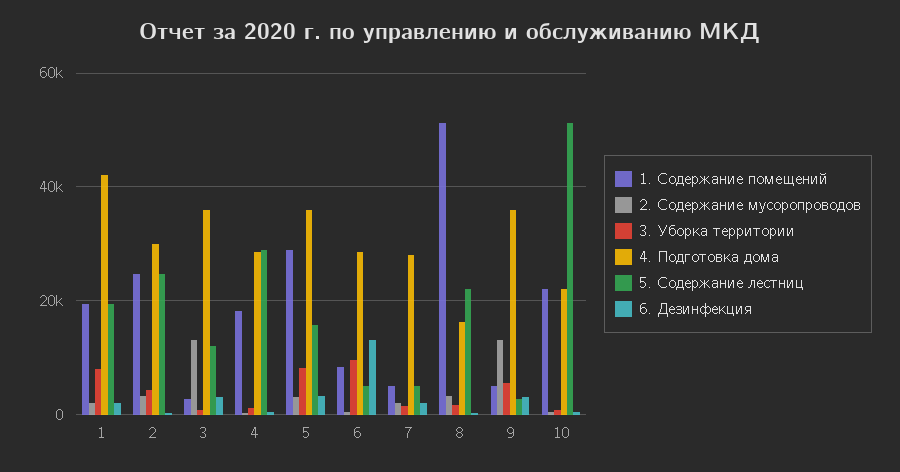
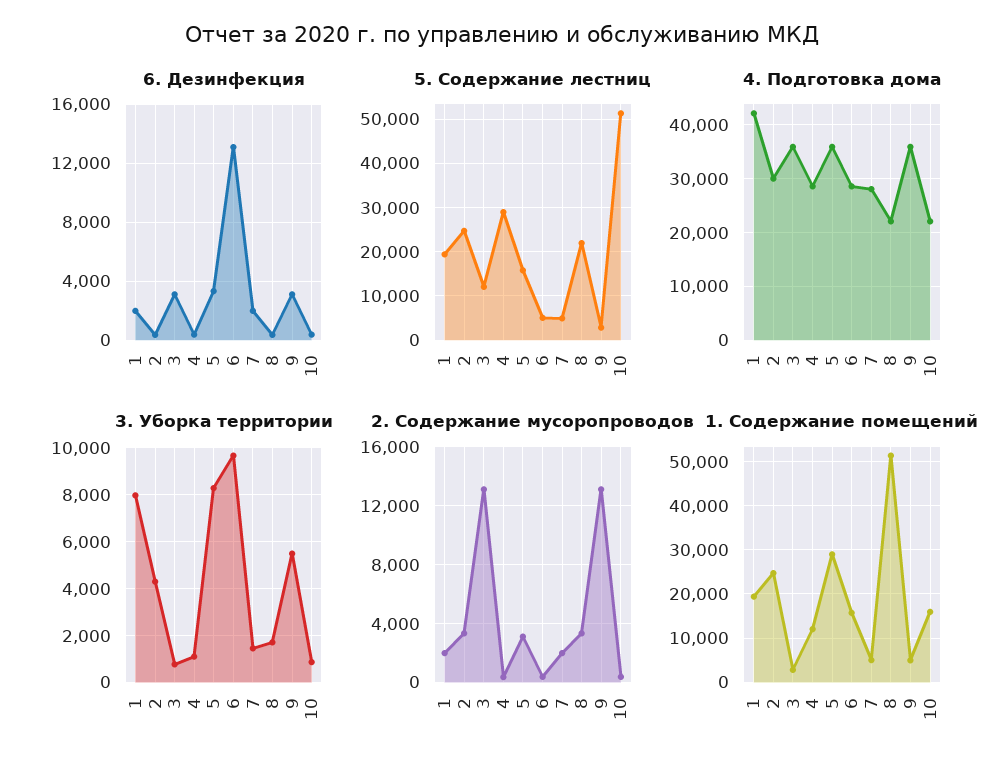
  {
    "1. Содержание помещений": {
      "1": 20000,
      "2": 24000,
      "3": 2000,
-     "4": 18000,
+     "4": 12000,
      "5": 28000,
-     "6": 8000,
+     "6": 16000,
      "7": 6000,
      "8": 52000,
      "9": 4000,
-     "10": 22000
+     "10": 16000
    },
    "2. Содержание мусоропроводов": {
      "1": 2000,
      "2": 3500,
      "3": 13000,
      "4": 500,
      "5": 3000,
      "6": 500,
      "7": 2000,
      "8": 3500,
      "9": 13000,
      "10": 500
    },
    "3. Уборка территории": {
      "1": 8000,
      "2": 4500,
      "3": 1000,
      "4": 1000,
      "5": 8500,
      "6": 9500,
      "7": 1500,
      "8": 1500,
      "9": 5500,
      "10": 1000
    },
    "4. Подготовка дома": {
      "1": 42000,
      "2": 30000,
      "3": 36000,
      "4": 28000,
      "5": 36000,
      "6": 28000,
      "7": 28000,
-     "8": 16000,
+     "8": 22000,
      "9": 36000,
      "10": 22000
    },
    "5. Содержание лестниц": {
      "1": 20000,
      "2": 24000,
      "3": 12000,
      "4": 28000,
      "5": 16000,
      "6": 6000,
      "7": 4000,
      "8": 22000,
      "9": 2000,
      "10": 52000
    },
    "6. Дезинфекция": {
      "1": 2000,
      "2": 500,
      "3": 3000,
      "4": 500,
      "5": 3500,
      "6": 13000,
      "7": 2000,
      "8": 500,
      "9": 3000,
      "10": 500
    }
  }

